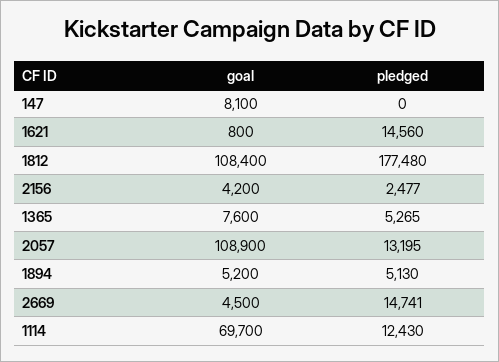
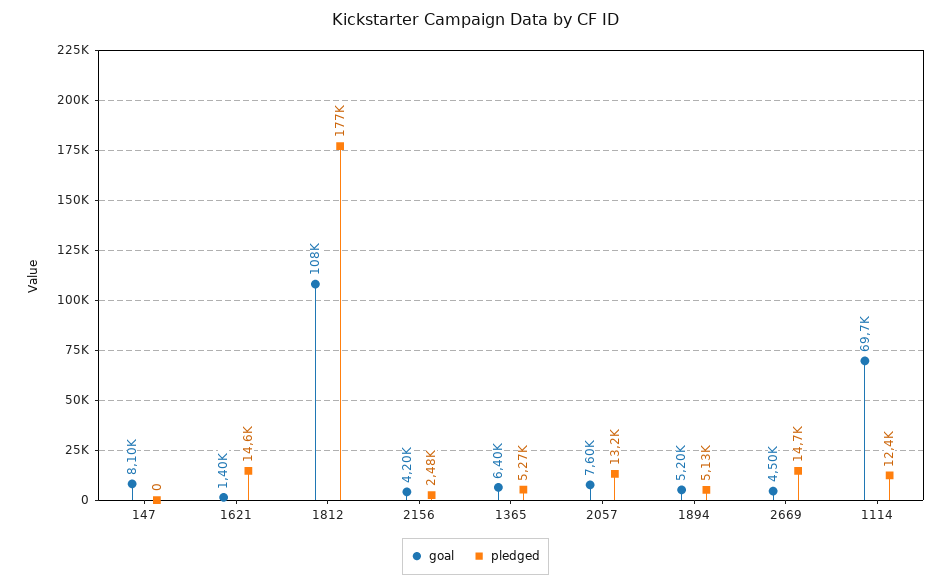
  {
    "goal": {
      "147": 8100,
-     "1621": 800,
+     "1621": 1400,
      "1812": 108400,
      "2156": 4200,
-     "1365": 7600,
+     "1365": 6400,
-     "2057": 108900,
+     "2057": 7600,
      "1894": 5200,
      "2669": 4500,
      "1114": 69700
    },
    "pledged": {
      "147": 0,
      "1621": 14560,
      "1812": 177480,
      "2156": 2477,
      "1365": 5265,
      "2057": 13195,
      "1894": 5130,
      "2669": 14741,
      "1114": 12430
    }
  }

